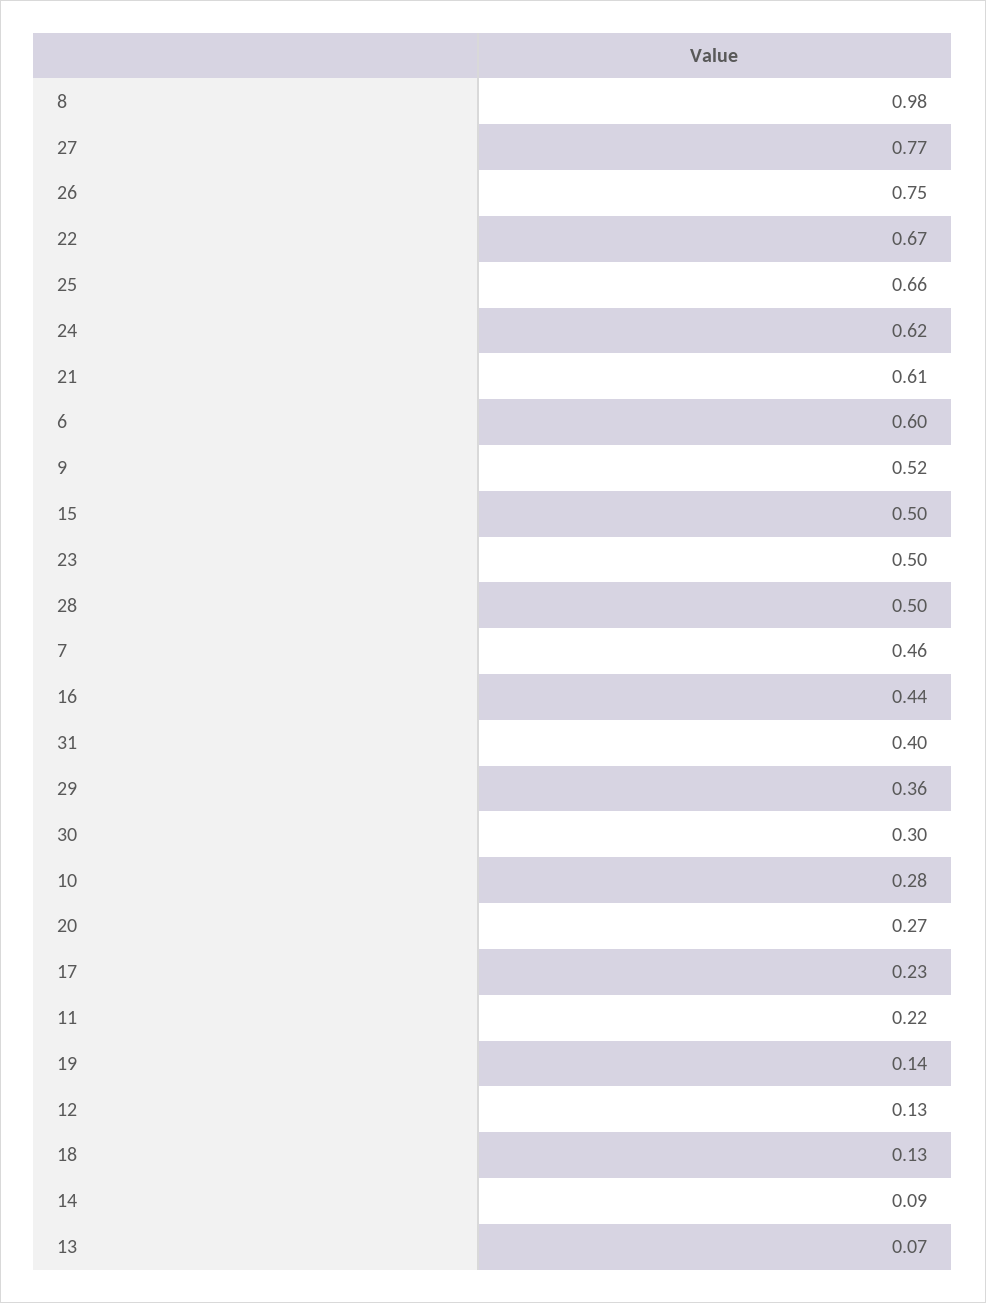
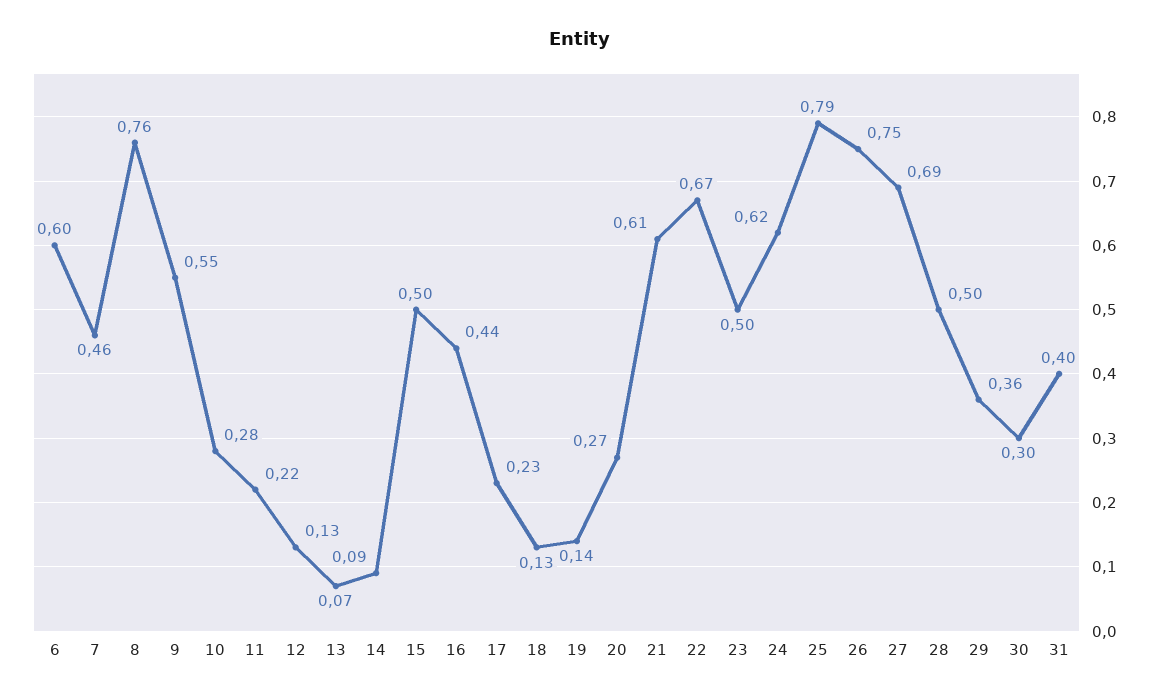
  {
-   "8": 0.98,
+   "8": 0.76,
-   "27": 0.77,
+   "27": 0.69,
    "26": 0.75,
    "22": 0.67,
-   "25": 0.66,
+   "25": 0.79,
    "24": 0.62,
    "21": 0.61,
    "6": 0.6,
-   "9": 0.52,
+   "9": 0.55,
    "15": 0.5,
    "23": 0.5,
    "28": 0.5,
    "7": 0.46,
    "16": 0.44,
    "31": 0.4,
    "29": 0.36,
    "30": 0.3,
    "10": 0.28,
    "20": 0.27,
    "17": 0.23,
    "11": 0.22,
    "19": 0.14,
    "12": 0.13,
    "18": 0.13,
    "14": 0.09,
    "13": 0.07
  }

